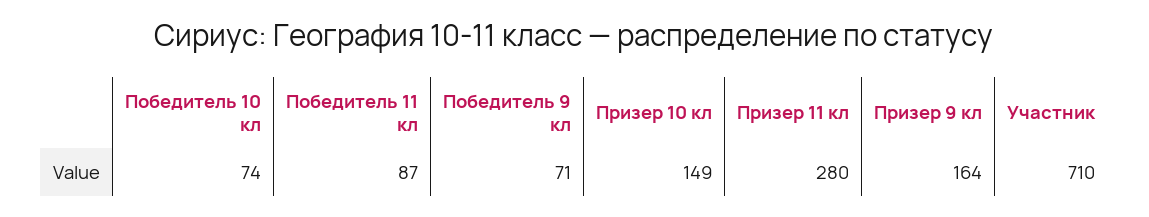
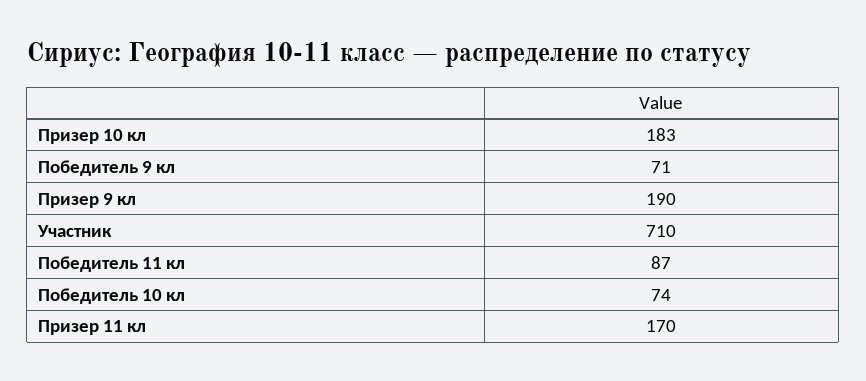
  {
    "Победитель 10 кл": 74,
    "Победитель 11 кл": 87,
    "Победитель 9 кл": 71,
-   "Призер 10 кл": 149,
+   "Призер 10 кл": 183,
-   "Призер 11 кл": 280,
+   "Призер 11 кл": 170,
-   "Призер 9 кл": 164,
+   "Призер 9 кл": 190,
    "Участник": 710
  }

